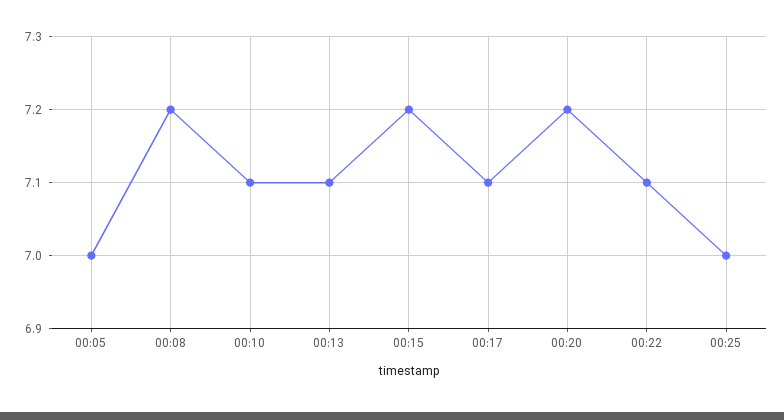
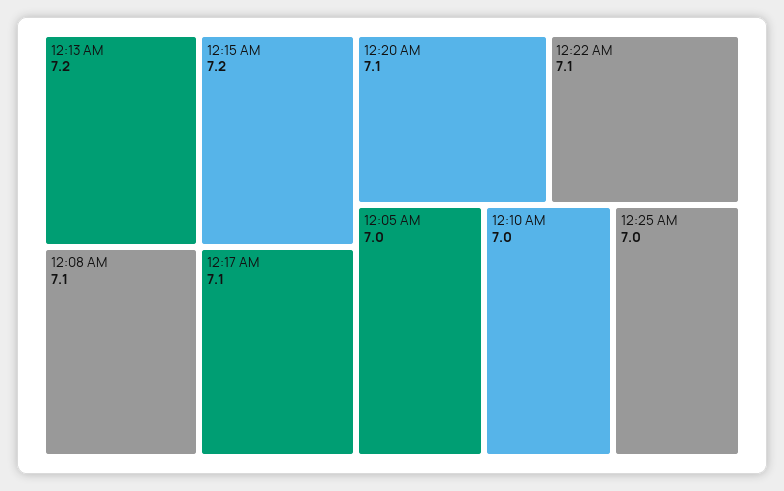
  {
    "00:05": 7,
-   "00:08": 7.2,
+   "00:08": 7.1,
-   "00:10": 7.1,
+   "00:10": 7,
-   "00:13": 7.1,
+   "00:13": 7.2,
    "00:15": 7.2,
    "00:17": 7.1,
-   "00:20": 7.2,
+   "00:20": 7.1,
    "00:22": 7.1,
    "00:25": 7
  }

